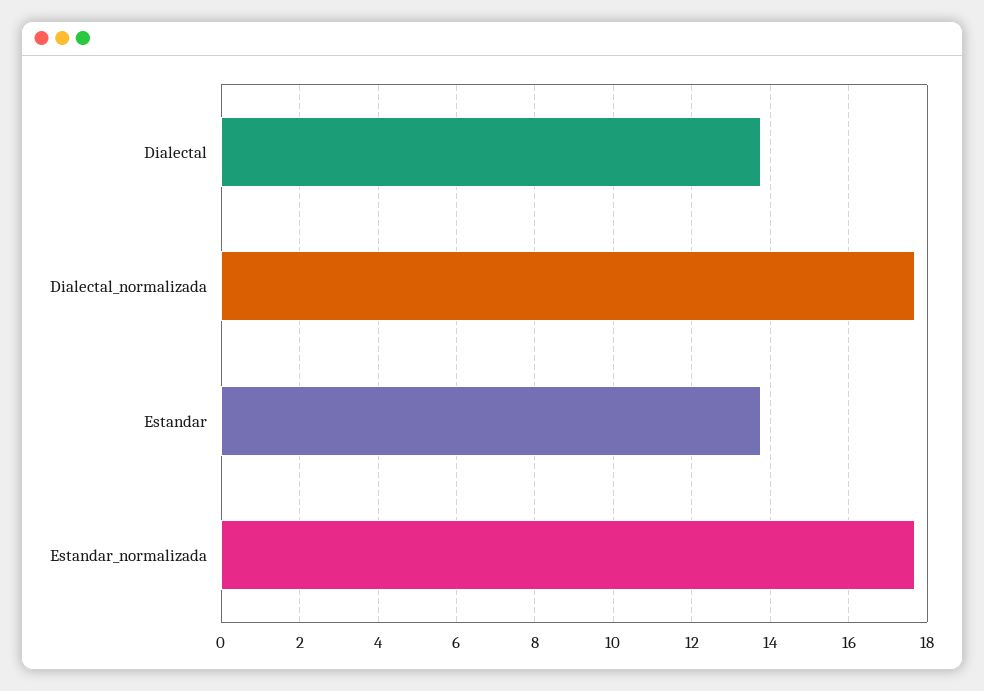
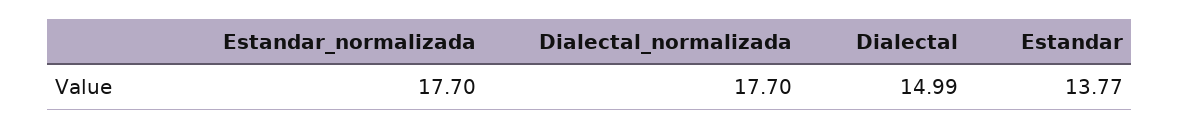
  {
-   "Dialectal": 13.8,
+   "Dialectal": 14.99,
    "Dialectal_normalizada": 17.7,
    "Estandar": 13.77,
    "Estandar_normalizada": 17.7
  }

